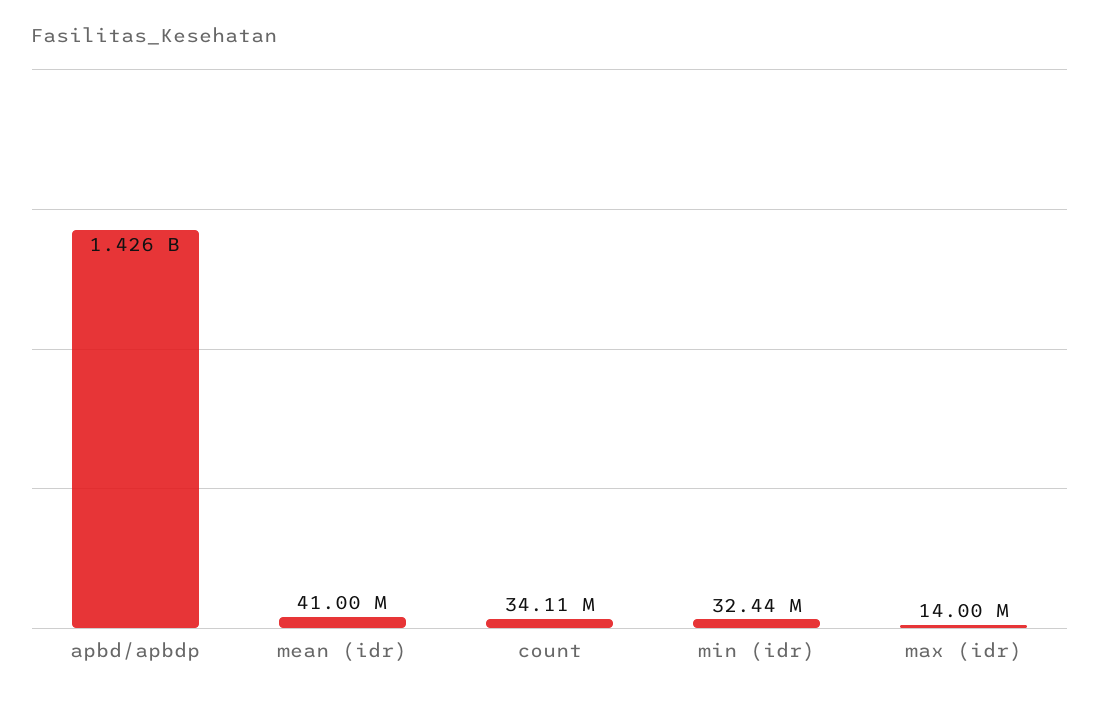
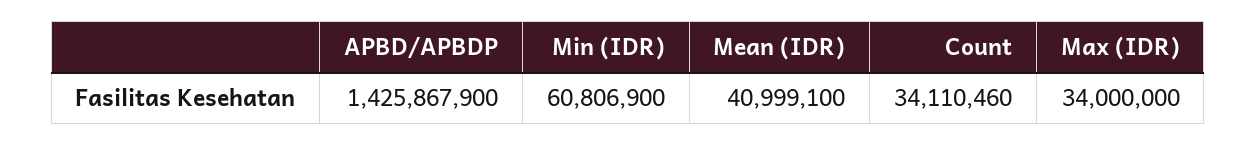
  {
    "apbd/apbdp": 1425867900,
    "mean (idr)": 40999100,
    "count": 34110460,
-   "min (idr)": 32440000,
+   "min (idr)": 60806900,
-   "max (idr)": 14000000
+   "max (idr)": 34000000
  }

